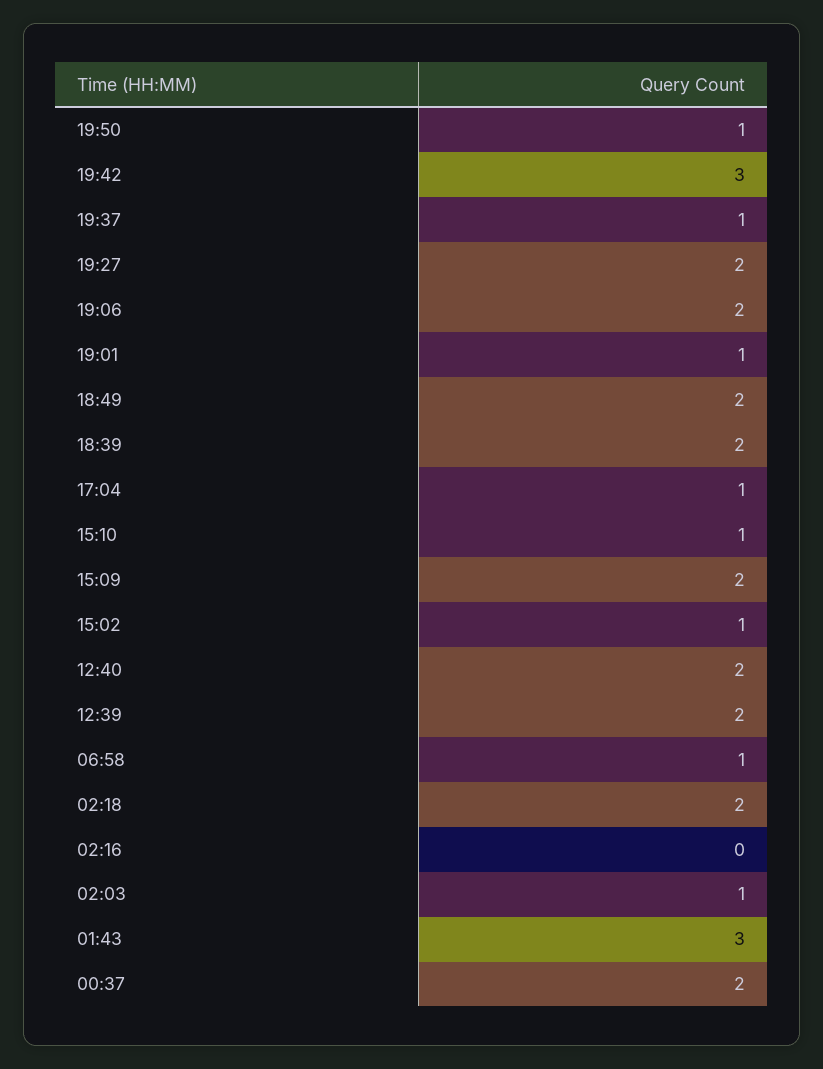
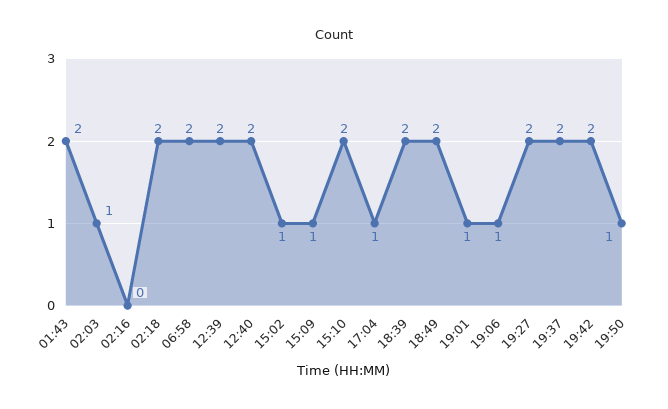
  {
    "19:50": 1,
-   "19:42": 3,
+   "19:42": 2,
-   "19:37": 1,
+   "19:37": 2,
    "19:27": 2,
-   "19:06": 2,
+   "19:06": 1,
    "19:01": 1,
    "18:49": 2,
    "18:39": 2,
    "17:04": 1,
-   "15:10": 1,
+   "15:10": 2,
-   "15:09": 2,
+   "15:09": 1,
    "15:02": 1,
    "12:40": 2,
    "12:39": 2,
-   "06:58": 1,
+   "06:58": 2,
    "02:18": 2,
    "02:16": 0,
    "02:03": 1,
-   "01:43": 3,
+   "01:43": 2
-   "00:37": 2
  }

